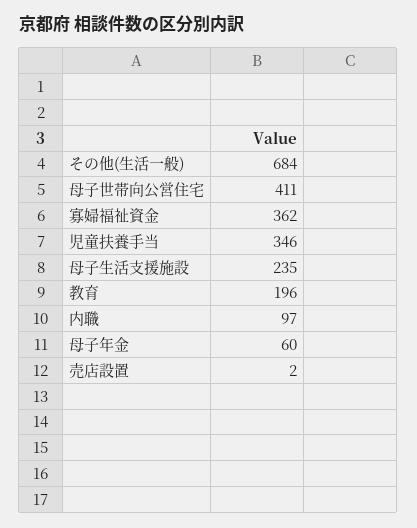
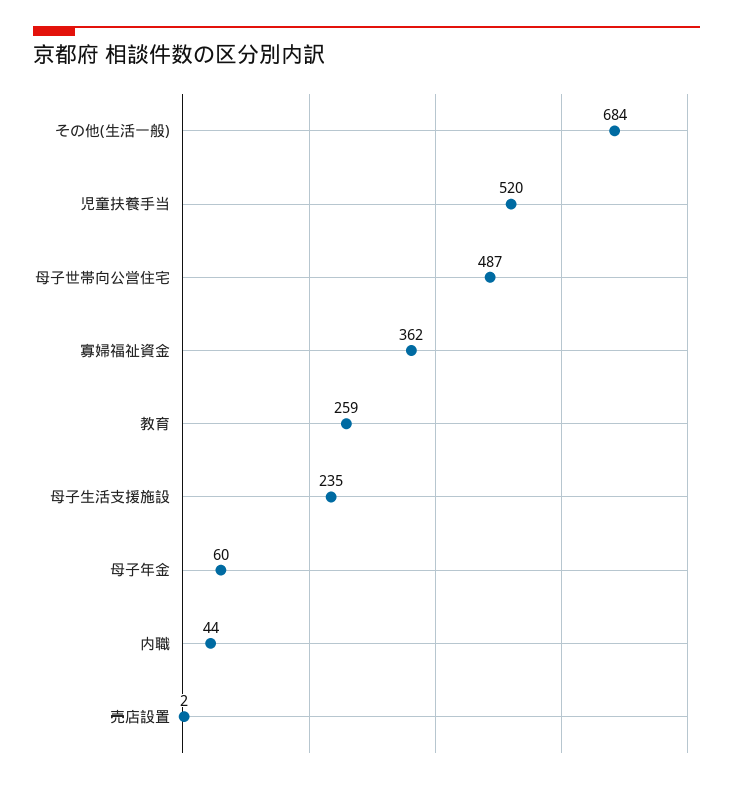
  {
    "その他(生活一般)": 684,
-   "母子世帯向公営住宅": 411,
+   "母子世帯向公営住宅": 487,
    "寡婦福祉資金": 362,
-   "児童扶養手当": 346,
+   "児童扶養手当": 520,
    "母子生活支援施設": 235,
-   "教育": 196,
+   "教育": 259,
-   "内職": 97,
+   "内職": 44,
    "母子年金": 60,
    "売店設置": 2
  }

